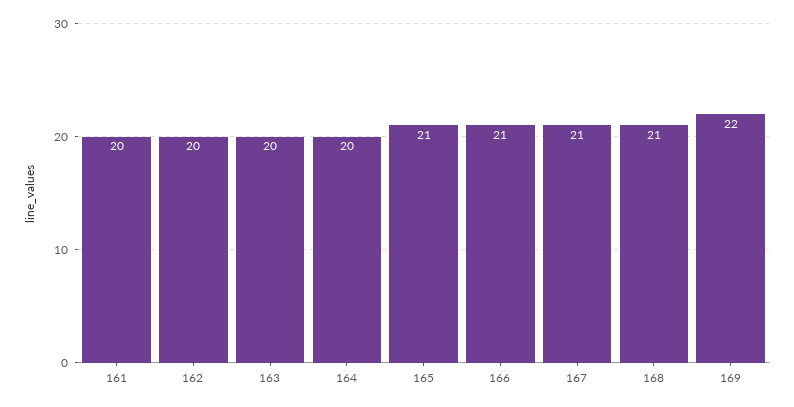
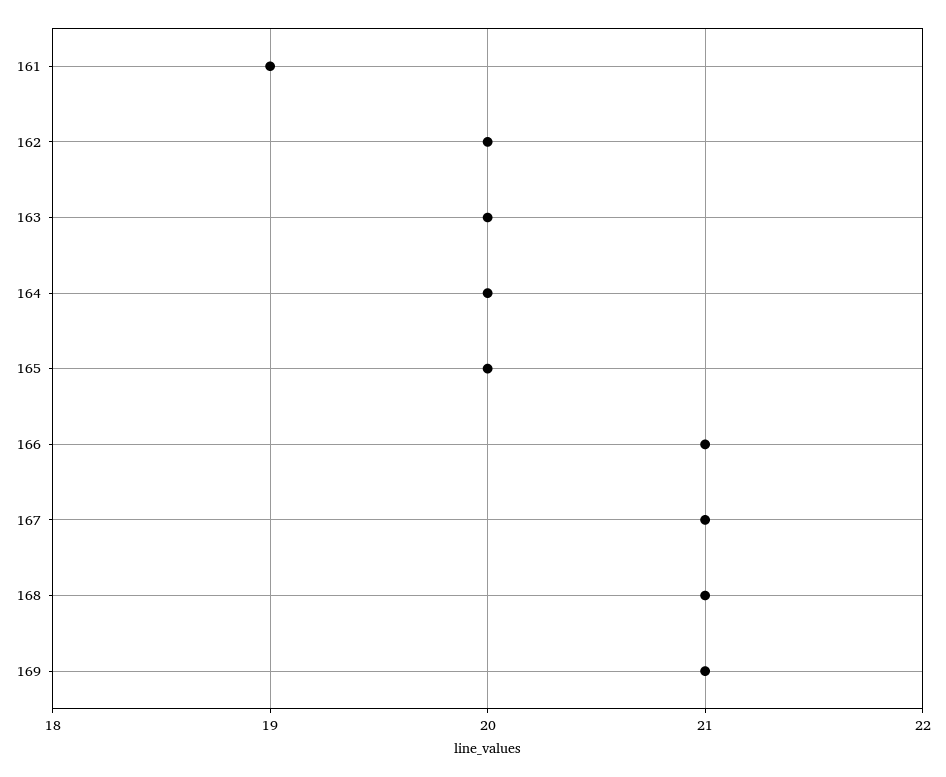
  {
-   "161": 20,
+   "161": 19,
    "162": 20,
    "163": 20,
    "164": 20,
-   "165": 21,
+   "165": 20,
    "166": 21,
    "167": 21,
    "168": 21,
-   "169": 22
+   "169": 21
  }

